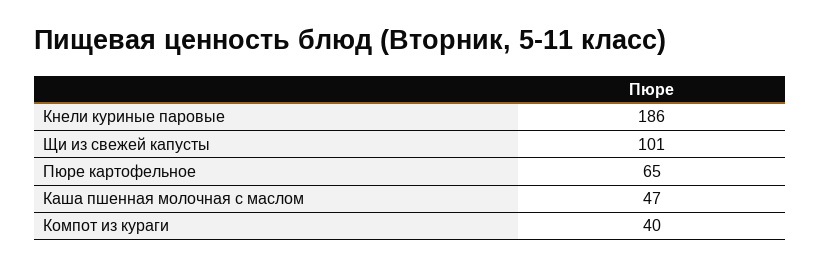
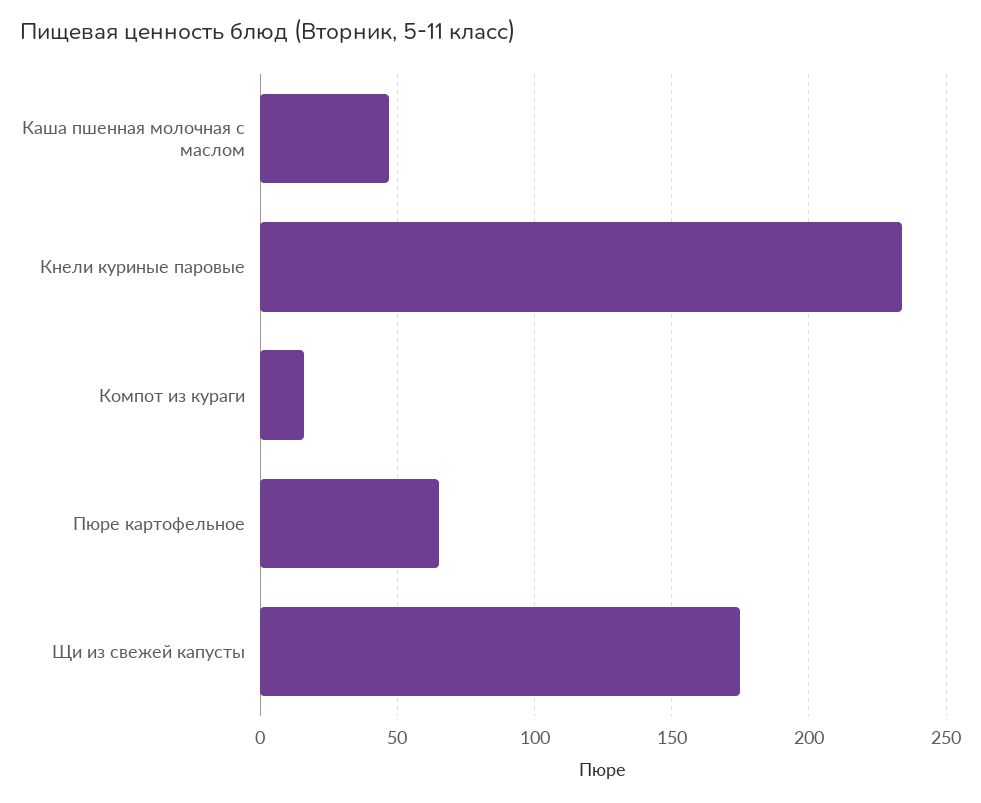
  {
-   "Кнели куриные паровые": 186,
+   "Кнели куриные паровые": 235,
-   "Щи из свежей капусты": 101,
+   "Щи из свежей капусты": 175,
    "Пюре картофельное": 65,
    "Каша пшенная молочная с маслом": 47,
-   "Компот из кураги": 40
+   "Компот из кураги": 15
  }

